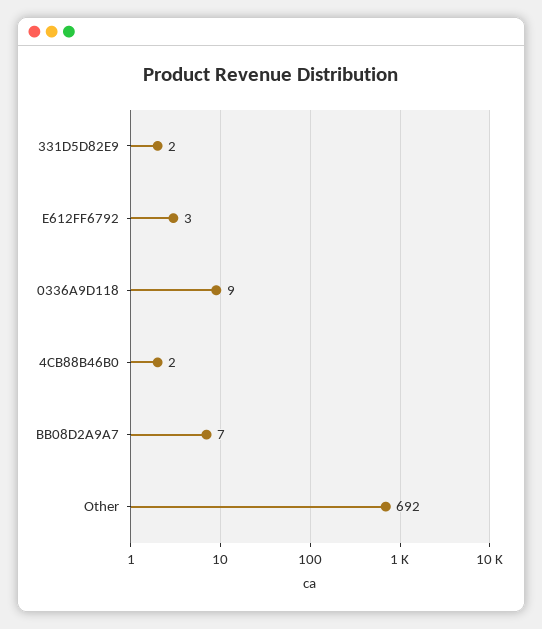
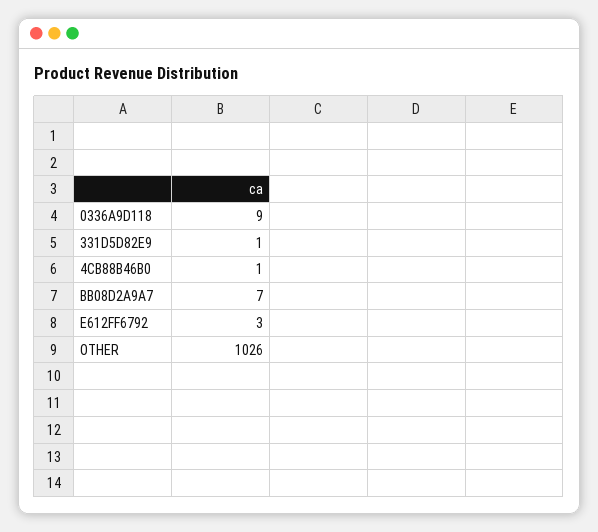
  {
-   "331D5D82E9": 2,
+   "331D5D82E9": 1,
    "E612FF6792": 3,
    "0336A9D118": 9,
-   "4CB88B46B0": 2,
+   "4CB88B46B0": 1,
    "BB08D2A9A7": 7,
-   "Other": 692
+   "Other": 1026
  }

